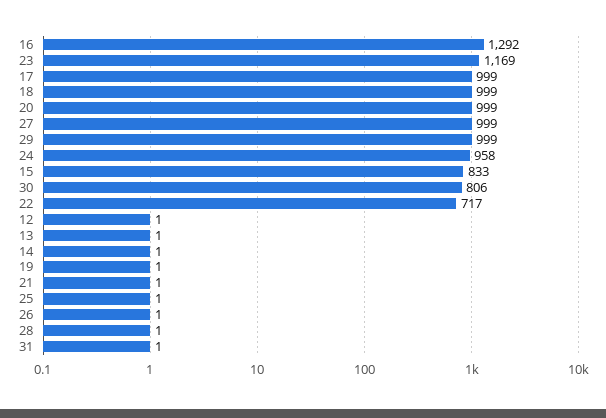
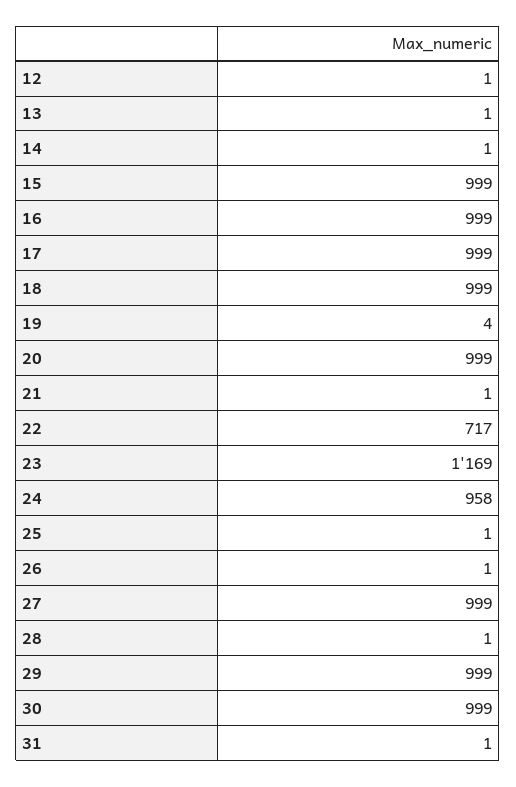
  {
-   "16": 1292,
+   "16": 999,
    "23": 1169,
    "17": 999,
    "18": 999,
    "20": 999,
    "27": 999,
    "29": 999,
    "24": 958,
-   "15": 833,
+   "15": 999,
-   "30": 806,
+   "30": 999,
    "22": 717,
    "12": 1,
    "13": 1,
    "14": 1,
-   "19": 1,
+   "19": 4,
    "21": 1,
    "25": 1,
    "26": 1,
    "28": 1,
    "31": 1
  }

